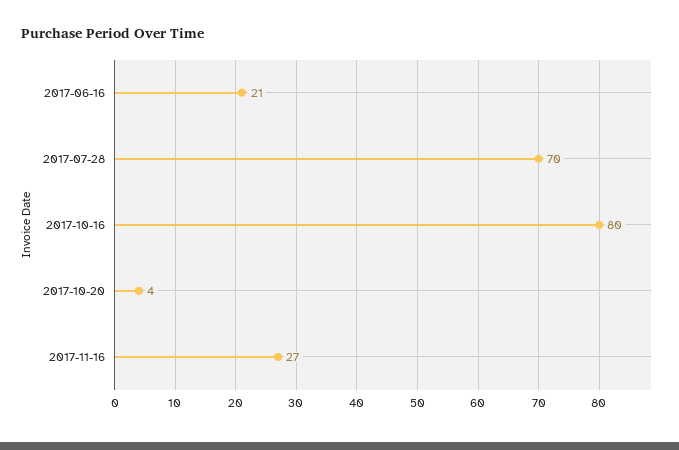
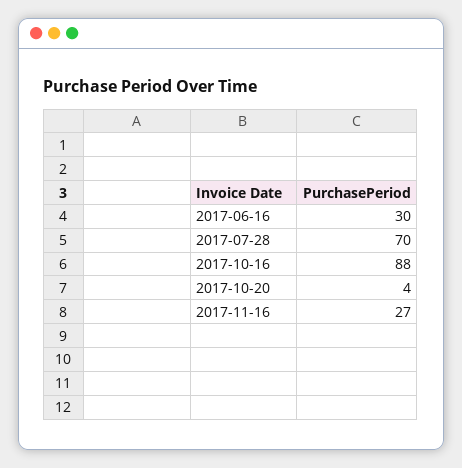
  {
-   "2017-06-16": 21,
+   "2017-06-16": 30,
    "2017-07-28": 70,
-   "2017-10-16": 80,
+   "2017-10-16": 88,
    "2017-10-20": 4,
    "2017-11-16": 27
  }

